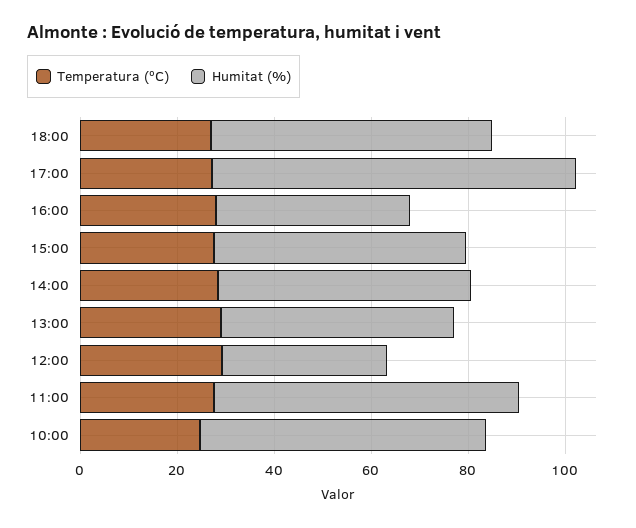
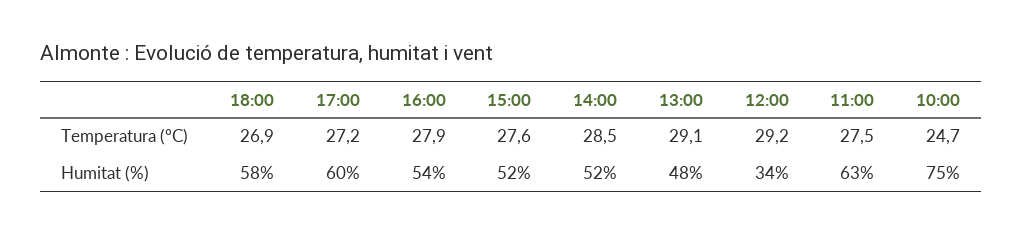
  {
    "Temperatura (ºC)": {
      "18:00": 26.9,
      "17:00": 27.2,
      "16:00": 27.9,
      "15:00": 27.6,
      "14:00": 28.5,
      "13:00": 29.1,
      "12:00": 29.2,
      "11:00": 27.5,
      "10:00": 24.7
    },
    "Humitat (%)": {
      "18:00": 58,
-     "17:00": 75,
+     "17:00": 60,
-     "16:00": 40,
+     "16:00": 54,
      "15:00": 52,
      "14:00": 52,
      "13:00": 48,
      "12:00": 34,
      "11:00": 63,
-     "10:00": 60
+     "10:00": 75
    }
  }

